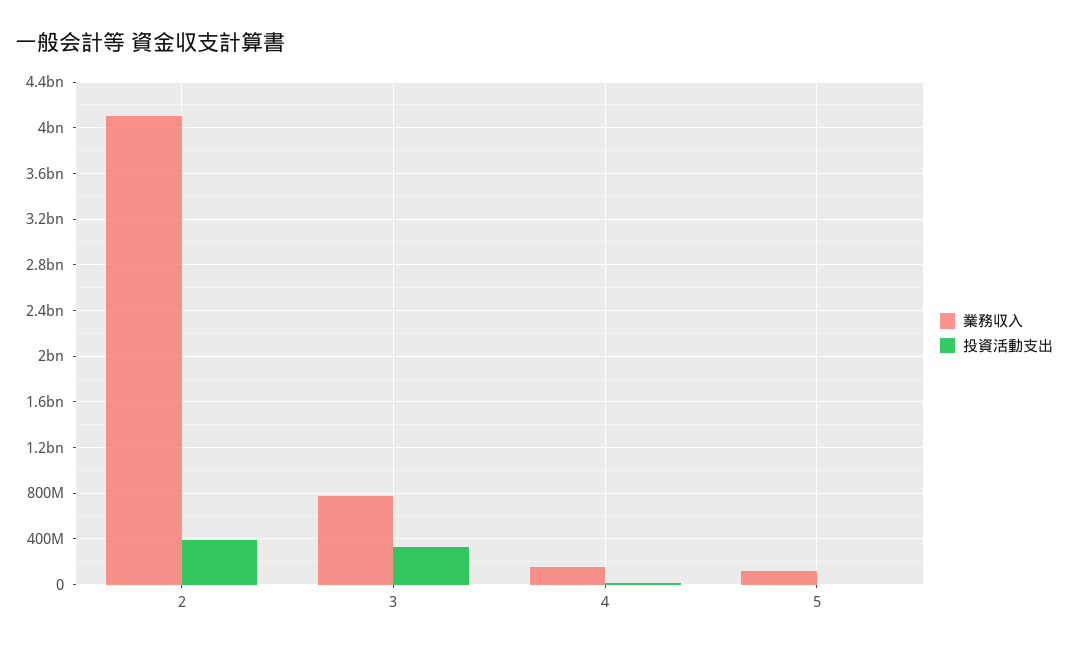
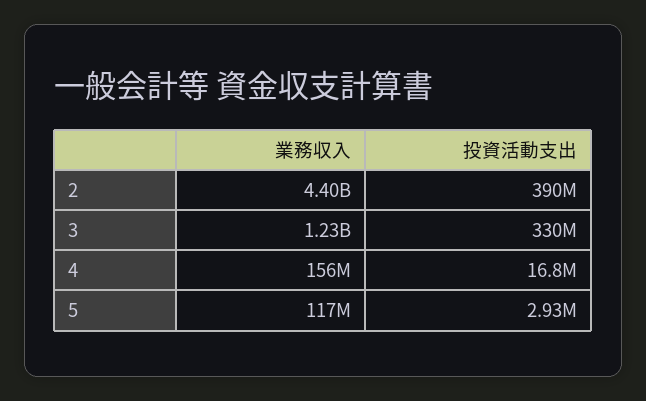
  {
    "業務収入": {
-     "2": 4100000000,
+     "2": 4400000000,
-     "3": 800000000,
+     "3": 1230000000,
      "4": 156000000,
      "5": 117000000
    },
    "投資活動支出": {
      "2": 390000000,
      "3": 330000000,
      "4": 16800000,
      "5": 2930000
    }
  }

